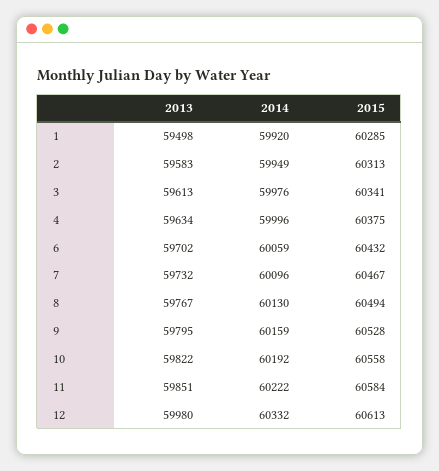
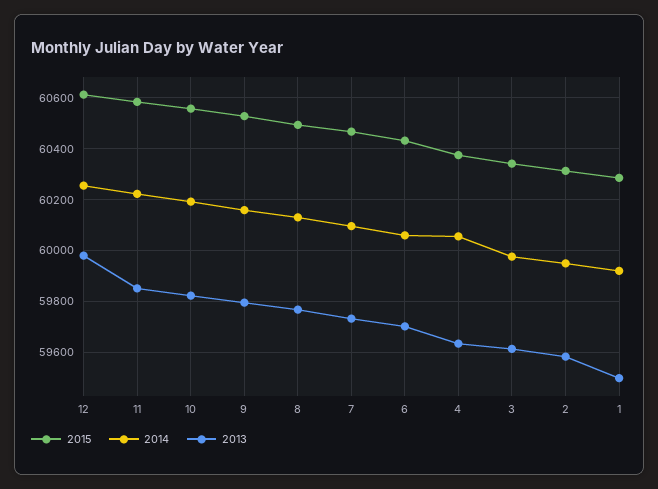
  {
    "2013": {
      "1": 59498,
      "2": 59583,
      "3": 59613,
      "4": 59634,
      "6": 59702,
      "7": 59732,
      "8": 59767,
      "9": 59795,
      "10": 59822,
      "11": 59851,
      "12": 59980
    },
    "2014": {
      "1": 59920,
      "2": 59949,
      "3": 59976,
-     "4": 59996,
+     "4": 60050,
      "6": 60059,
      "7": 60096,
      "8": 60130,
      "9": 60159,
      "10": 60192,
      "11": 60222,
-     "12": 60332
+     "12": 60250
    },
    "2015": {
      "1": 60285,
      "2": 60313,
      "3": 60341,
      "4": 60375,
      "6": 60432,
      "7": 60467,
      "8": 60494,
      "9": 60528,
      "10": 60558,
      "11": 60584,
      "12": 60613
    }
  }

